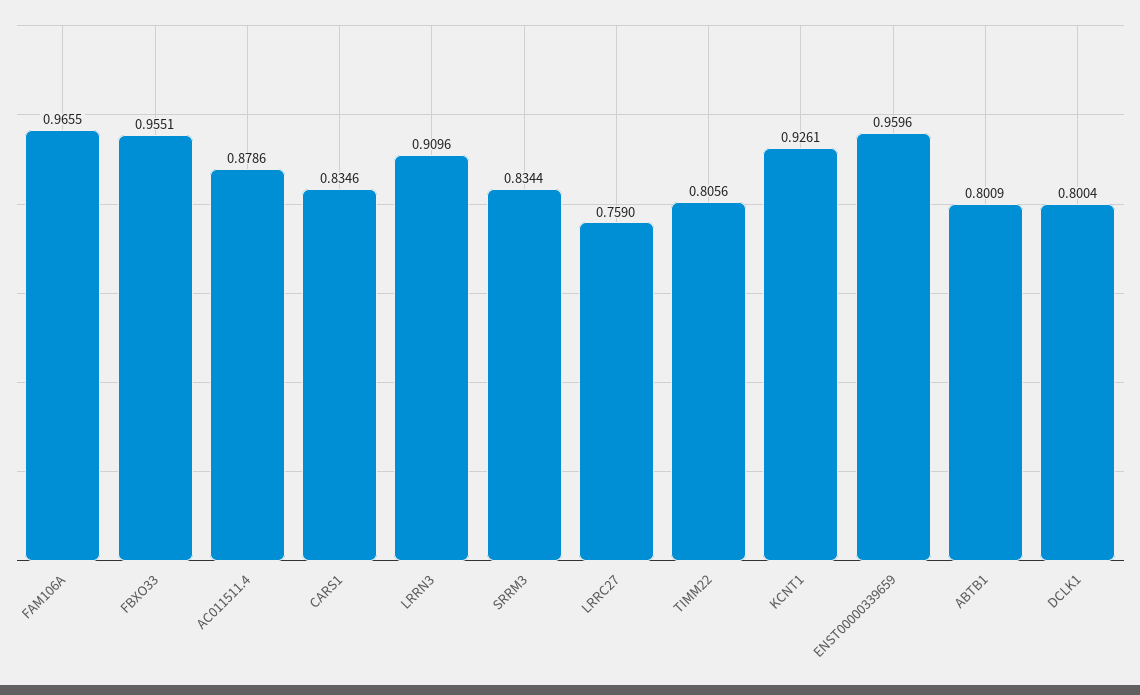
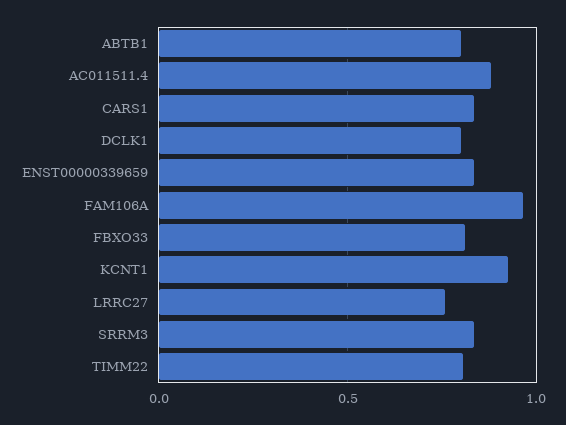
  {
    "FAM106A": 0.9655,
-   "FBXO33": 0.9551,
+   "FBXO33": 0.8,
    "AC011511.4": 0.8786,
    "CARS1": 0.8346,
-   "LRRN3": 0.9096,
    "SRRM3": 0.8344,
    "LRRC27": 0.759,
    "TIMM22": 0.8056,
    "KCNT1": 0.9261,
-   "ENST00000339659": 0.9596,
+   "ENST00000339659": 0.85,
    "ABTB1": 0.8009,
    "DCLK1": 0.8004
  }

